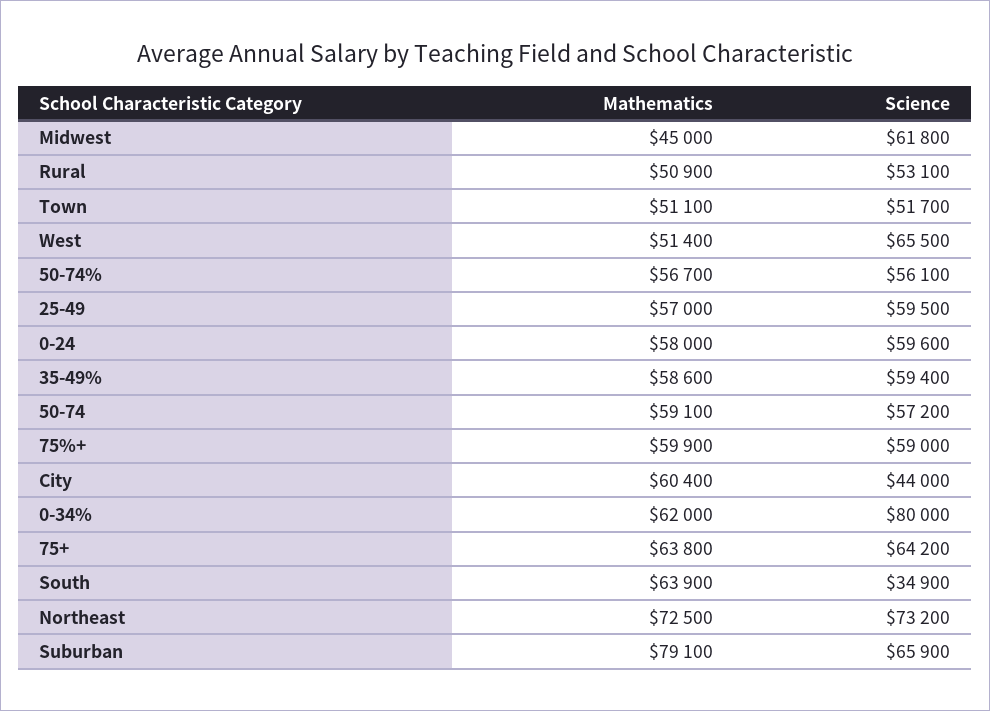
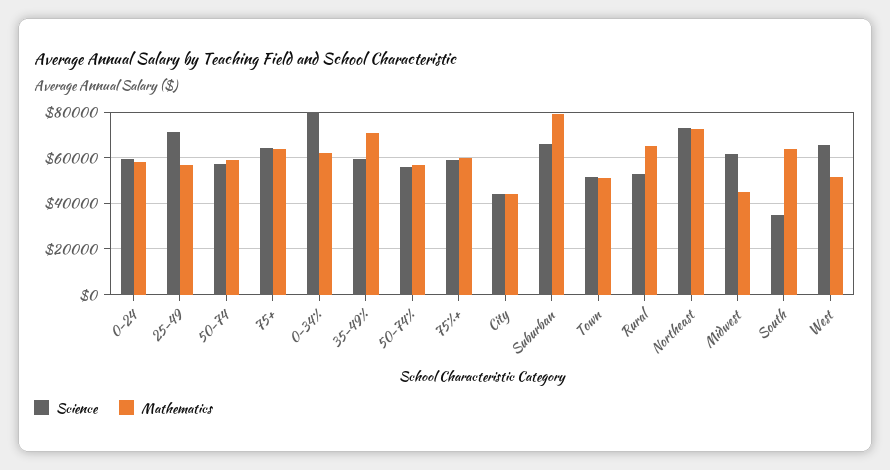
  {
    "Mathematics": {
      "Midwest": 45000,
-     "Rural": 50900,
+     "Rural": 65000,
      "Town": 51100,
      "West": 51400,
      "50-74%": 56700,
      "25-49": 57000,
      "0-24": 58000,
-     "35-49%": 58600,
+     "35-49%": 70000,
      "50-74": 59100,
      "75%+": 59900,
-     "City": 60400,
+     "City": 45000,
      "0-34%": 62000,
      "75+": 63800,
      "South": 63900,
      "Northeast": 72500,
      "Suburban": 79100
    },
    "Science": {
      "Midwest": 61800,
      "Rural": 53100,
      "Town": 51700,
      "West": 65500,
      "50-74%": 56100,
-     "25-49": 59500,
+     "25-49": 70000,
      "0-24": 59600,
      "35-49%": 59400,
      "50-74": 57200,
      "75%+": 59000,
      "City": 44000,
      "0-34%": 80000,
      "75+": 64200,
      "South": 34900,
      "Northeast": 73200,
      "Suburban": 65900
    }
  }

